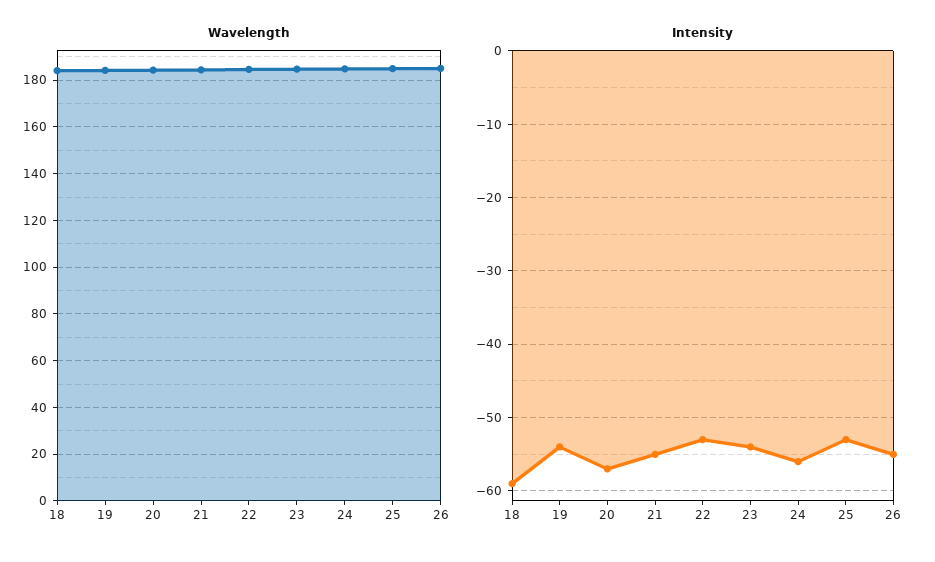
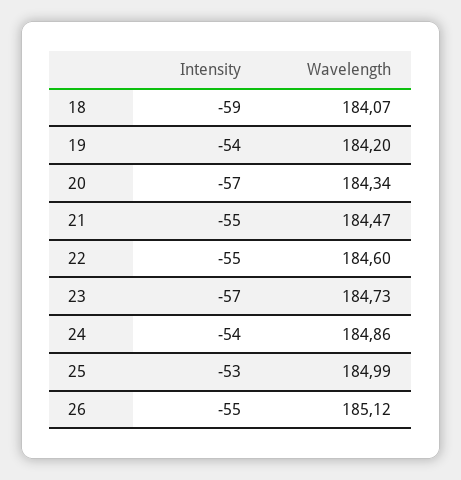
  {
    "Wavelength": {
      "18": 184.07,
      "19": 184.2,
      "20": 184.34,
      "21": 184.47,
      "22": 184.6,
      "23": 184.73,
      "24": 184.86,
      "25": 184.99,
      "26": 185.12
    },
    "Intensity": {
      "18": -59,
      "19": -54,
      "20": -57,
      "21": -55,
-     "22": -53,
+     "22": -55,
-     "23": -54,
+     "23": -57,
-     "24": -56,
+     "24": -54,
      "25": -53,
      "26": -55
    }
  }

